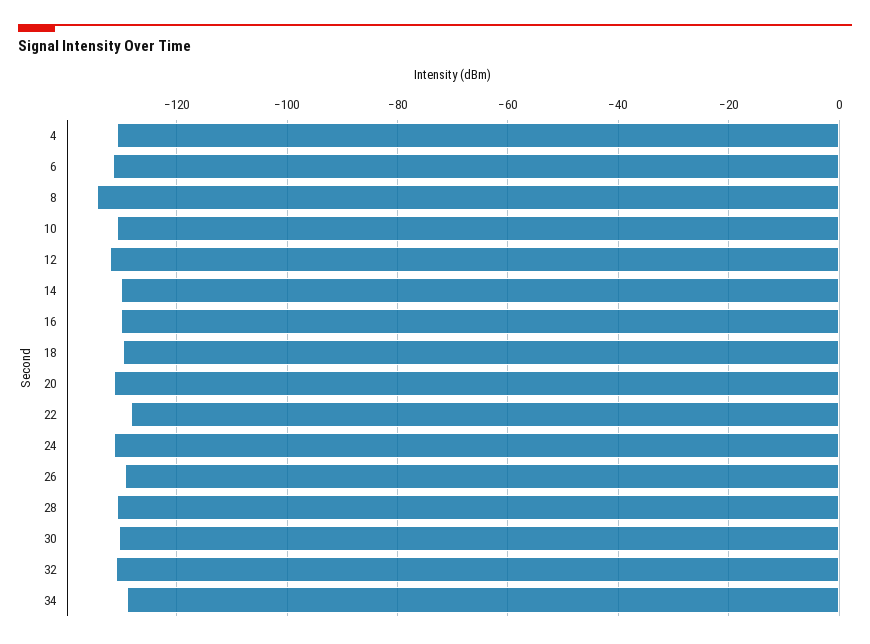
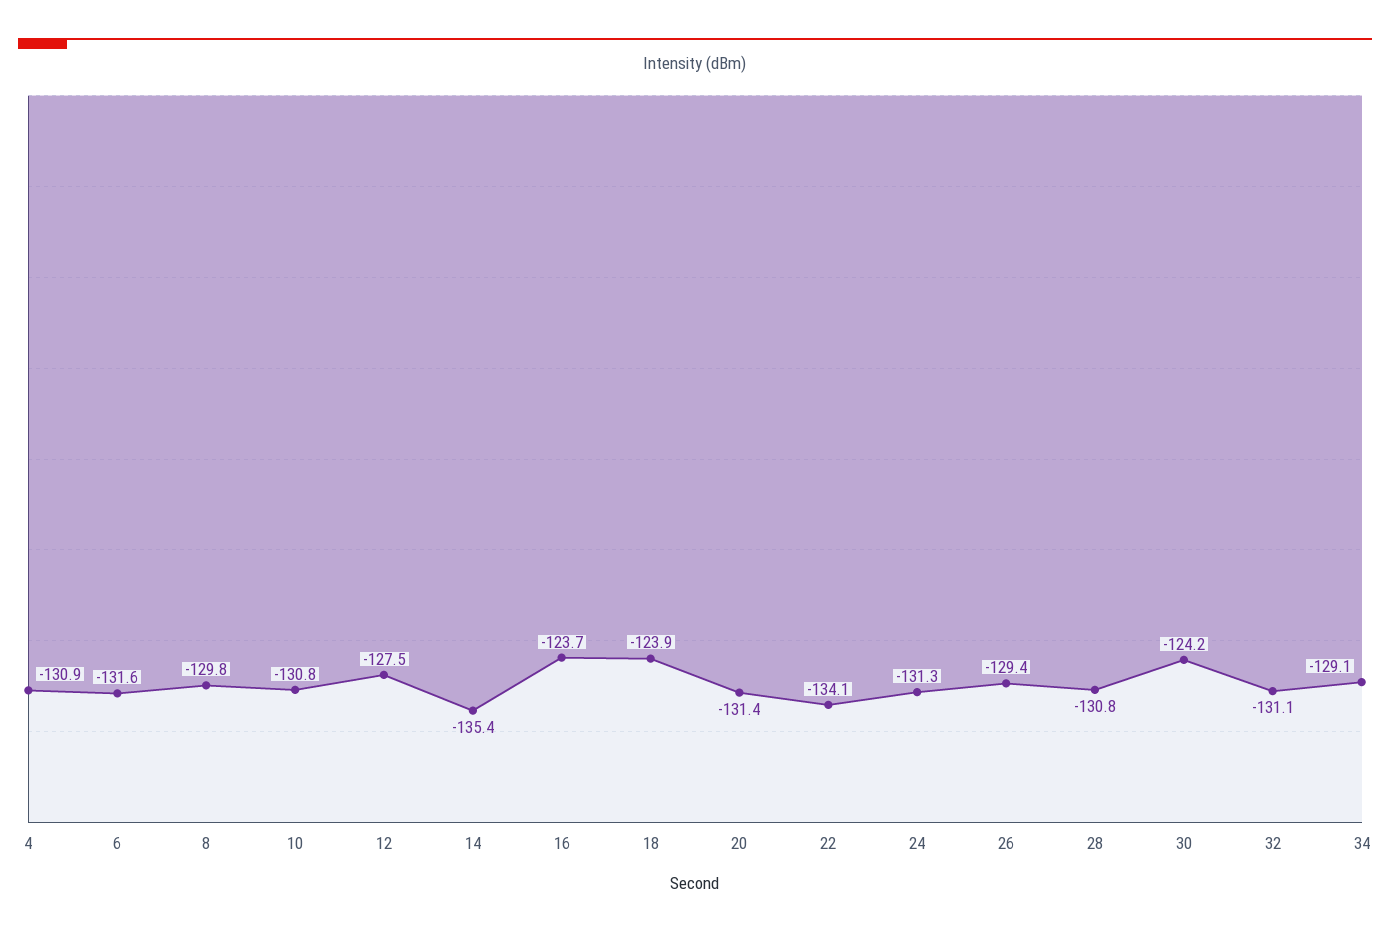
  {
    "4": -130.9,
    "6": -131.6,
-   "8": -134,
+   "8": -129.8,
    "10": -130.8,
-   "12": -132,
+   "12": -127.5,
-   "14": -130,
+   "14": -135.4,
-   "16": -130,
+   "16": -123.7,
-   "18": -130,
+   "18": -123.9,
    "20": -131.4,
-   "22": -128,
+   "22": -134.1,
    "24": -131.3,
    "26": -129.4,
    "28": -130.8,
-   "30": -130,
+   "30": -124.2,
    "32": -131.1,
    "34": -129.1
  }

